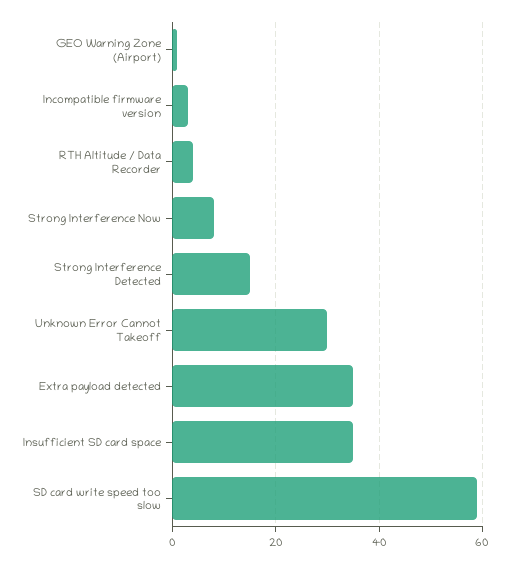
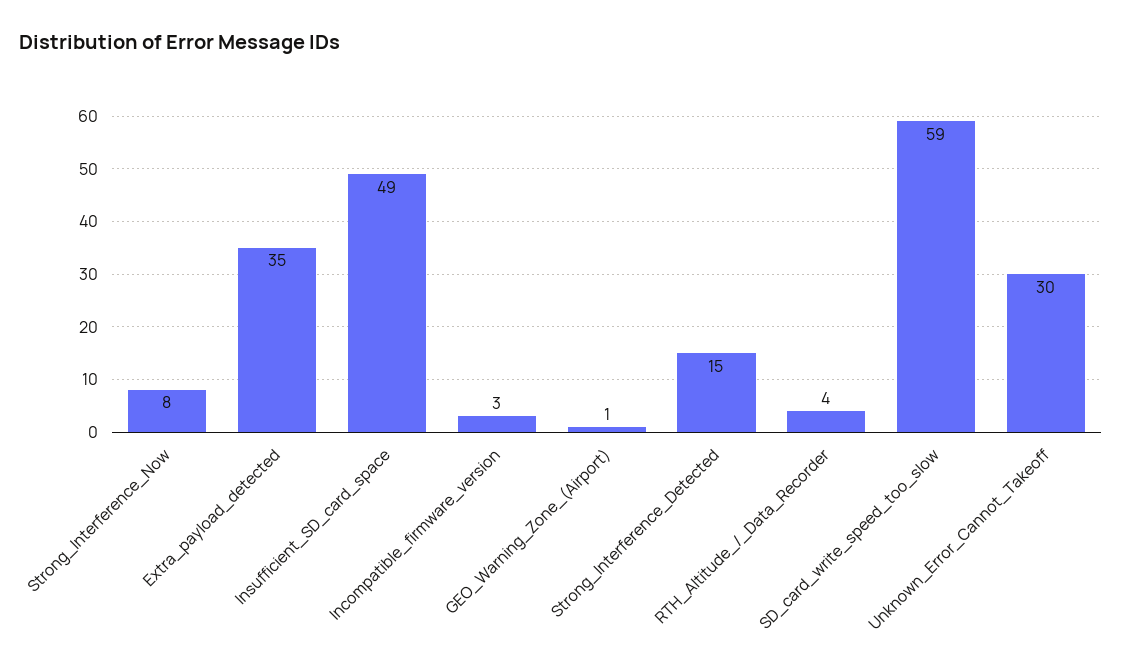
  {
    "GEO Warning Zone (Airport)": 1,
    "Incompatible firmware version": 3,
    "RTH Altitude / Data Recorder": 4,
    "Strong Interference Now": 8,
    "Strong Interference Detected": 15,
    "Unknown Error Cannot Takeoff": 30,
    "Extra payload detected": 35,
-   "Insufficient SD card space": 35,
+   "Insufficient SD card space": 49,
    "SD card write speed too slow": 59
  }

